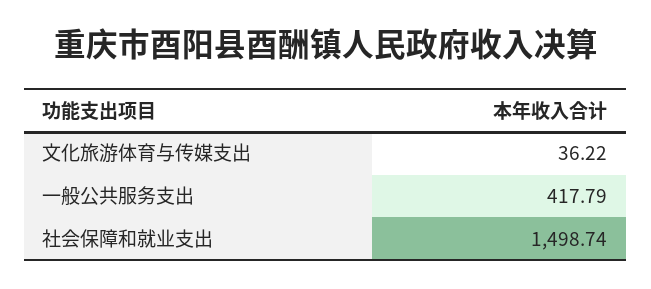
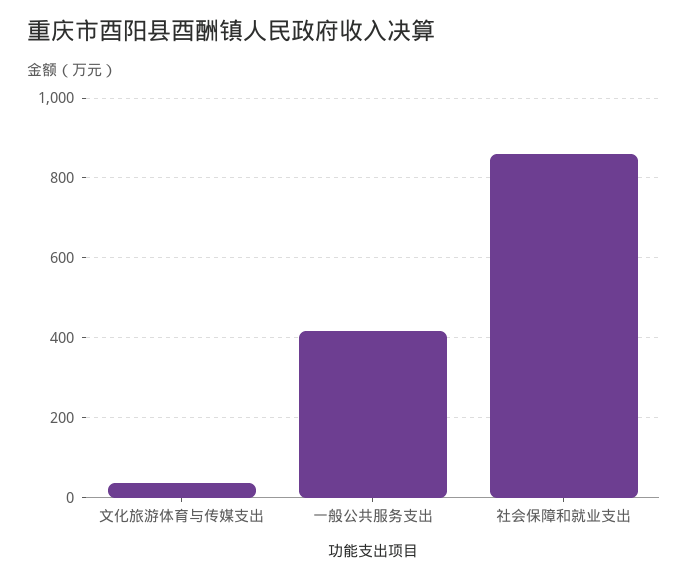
  {
    "文化旅游体育与传媒支出": 36.22,
    "一般公共服务支出": 417.79,
-   "社会保障和就业支出": 1498.74
+   "社会保障和就业支出": 860
  }

